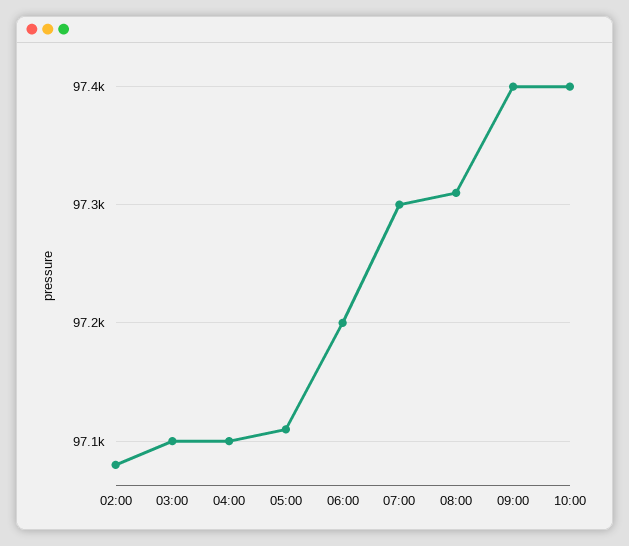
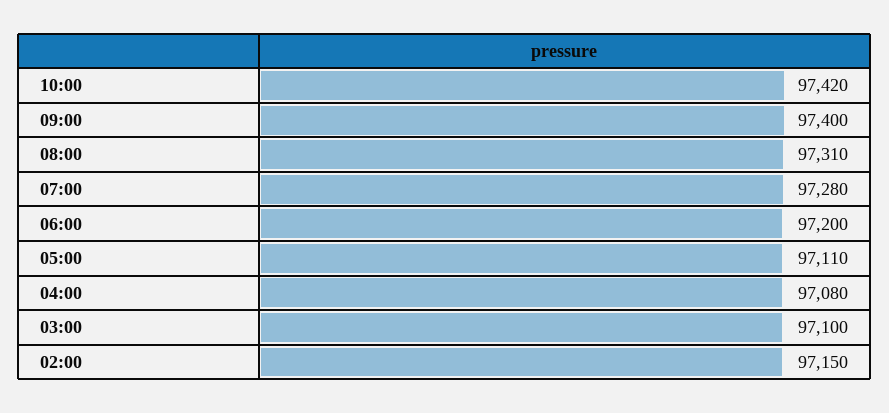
  {
-   "02:00": 97080,
+   "02:00": 97150,
    "03:00": 97100,
-   "04:00": 97100,
+   "04:00": 97080,
    "05:00": 97110,
    "06:00": 97200,
-   "07:00": 97300,
+   "07:00": 97280,
    "08:00": 97310,
    "09:00": 97400,
-   "10:00": 97400
+   "10:00": 97420
  }

